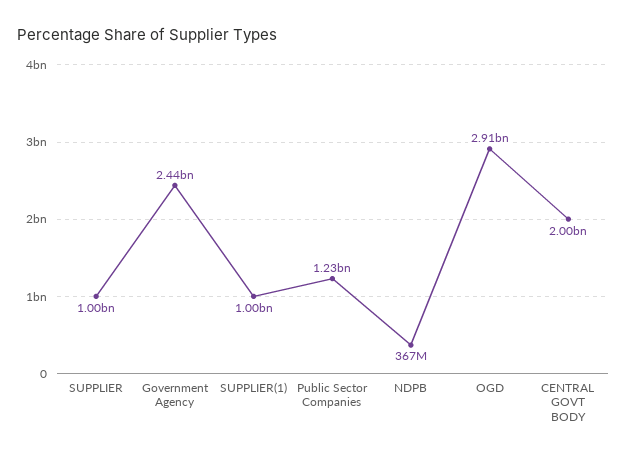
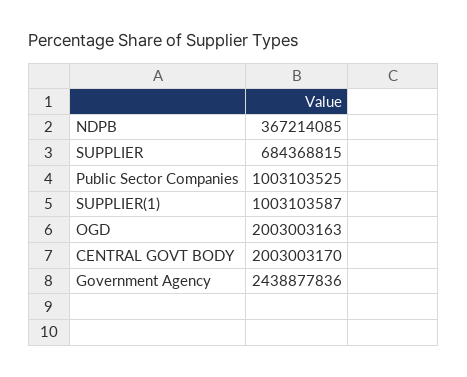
  {
-   "SUPPLIER": 1000000000,
+   "SUPPLIER": 684368815,
    "Government Agency": 2438877836,
    "SUPPLIER(1)": 1003103587,
-   "Public Sector Companies": 1230000000,
+   "Public Sector Companies": 1003103525,
    "NDPB": 367214085,
-   "OGD": 2910000000,
+   "OGD": 2003003163,
    "CENTRAL GOVT BODY": 2003003170
  }

